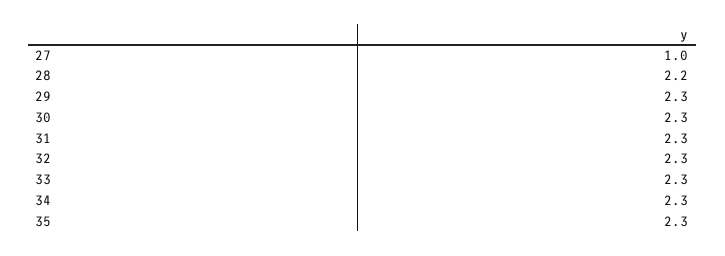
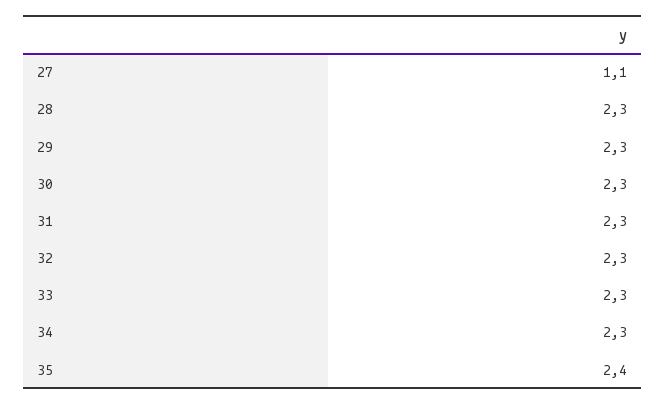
  {
-   "27": 1,
+   "27": 1.1,
-   "28": 2.2,
+   "28": 2.3,
    "29": 2.3,
    "30": 2.3,
    "31": 2.3,
    "32": 2.3,
    "33": 2.3,
    "34": 2.3,
-   "35": 2.3
+   "35": 2.4
  }

